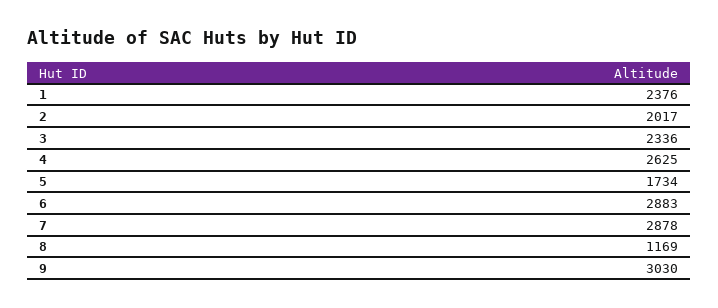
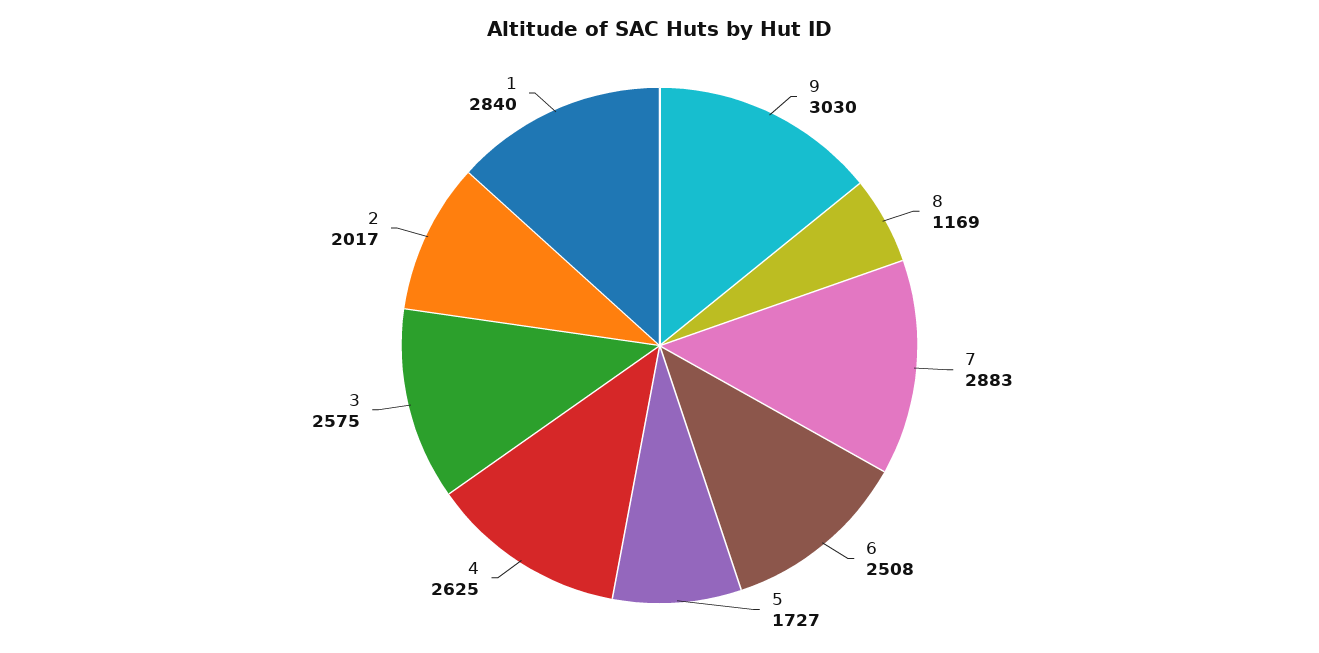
  {
-   "1": 2376,
+   "1": 2840,
    "2": 2017,
-   "3": 2336,
+   "3": 2575,
    "4": 2625,
-   "5": 1734,
+   "5": 1727,
-   "6": 2883,
+   "6": 2508,
-   "7": 2878,
+   "7": 2883,
    "8": 1169,
    "9": 3030
  }

